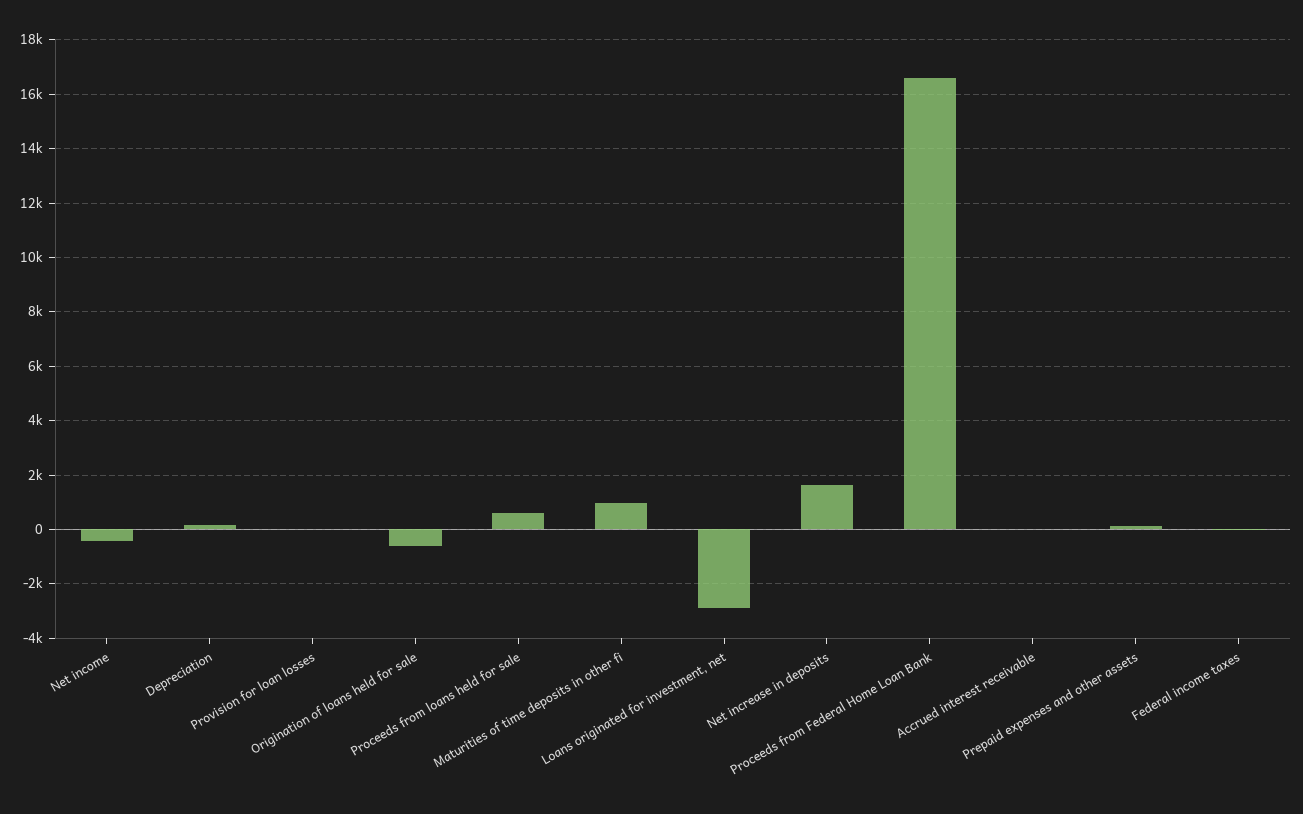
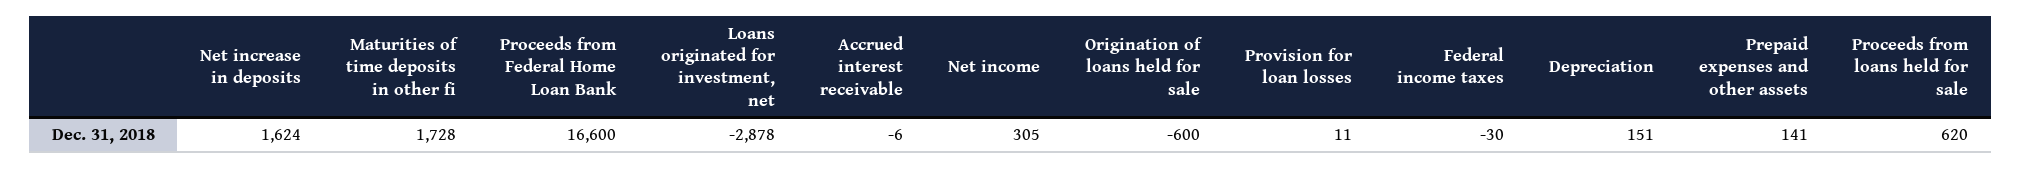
  {
-   "Net income": -500,
+   "Net income": 305,
    "Depreciation": 151,
    "Provision for loan losses": 11,
    "Origination of loans held for sale": -600,
    "Proceeds from loans held for sale": 620,
-   "Maturities of time deposits in other fi": 1000,
+   "Maturities of time deposits in other fi": 1728,
    "Loans originated for investment, net": -2878,
    "Net increase in deposits": 1624,
    "Proceeds from Federal Home Loan Bank": 16600,
    "Accrued interest receivable": -6,
    "Prepaid expenses and other assets": 141,
    "Federal income taxes": -30
  }

